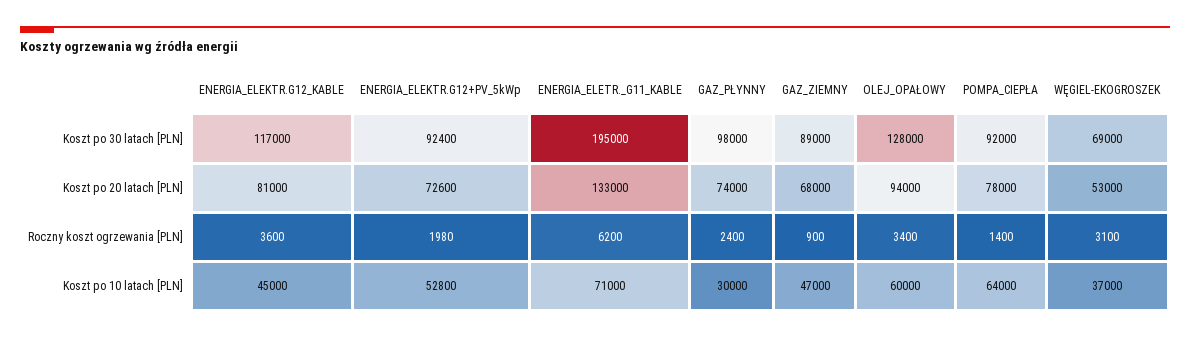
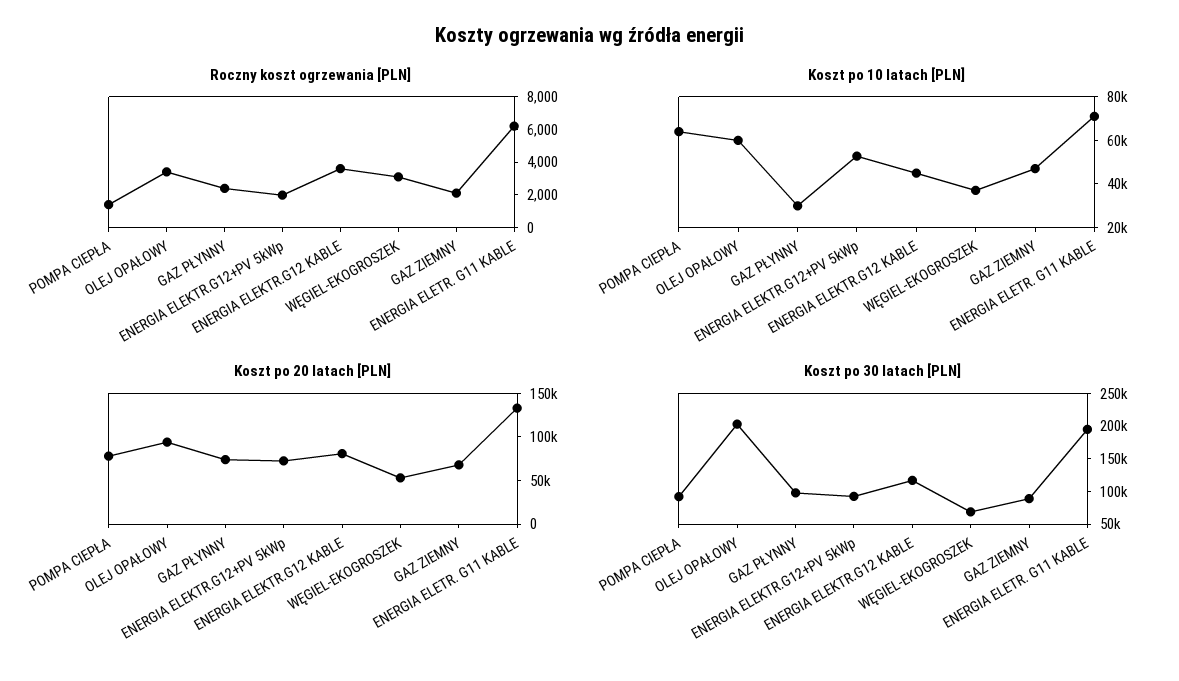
  {
    "Koszt po 30 latach [PLN]": {
      "ENERGIA_ELEKTR.G12_KABLE": 117000,
      "ENERGIA_ELEKTR.G12+PV_5kWp": 92400,
      "ENERGIA_ELETR._G11_KABLE": 195000,
      "GAZ_PŁYNNY": 98000,
      "GAZ_ZIEMNY": 89000,
-     "OLEJ_OPAŁOWY": 128000,
+     "OLEJ_OPAŁOWY": 200000,
      "POMPA_CIEPŁA": 92000,
      "WĘGIEL-EKOGROSZEK": 69000
    },
    "Koszt po 20 latach [PLN]": {
      "ENERGIA_ELEKTR.G12_KABLE": 81000,
      "ENERGIA_ELEKTR.G12+PV_5kWp": 72600,
      "ENERGIA_ELETR._G11_KABLE": 133000,
      "GAZ_PŁYNNY": 74000,
      "GAZ_ZIEMNY": 68000,
      "OLEJ_OPAŁOWY": 94000,
      "POMPA_CIEPŁA": 78000,
      "WĘGIEL-EKOGROSZEK": 53000
    },
    "Roczny koszt ogrzewania [PLN]": {
      "ENERGIA_ELEKTR.G12_KABLE": 3600,
      "ENERGIA_ELEKTR.G12+PV_5kWp": 1980,
      "ENERGIA_ELETR._G11_KABLE": 6200,
      "GAZ_PŁYNNY": 2400,
-     "GAZ_ZIEMNY": 900,
+     "GAZ_ZIEMNY": 2000,
      "OLEJ_OPAŁOWY": 3400,
      "POMPA_CIEPŁA": 1400,
      "WĘGIEL-EKOGROSZEK": 3100
    },
    "Koszt po 10 latach [PLN]": {
      "ENERGIA_ELEKTR.G12_KABLE": 45000,
      "ENERGIA_ELEKTR.G12+PV_5kWp": 52800,
      "ENERGIA_ELETR._G11_KABLE": 71000,
      "GAZ_PŁYNNY": 30000,
      "GAZ_ZIEMNY": 47000,
      "OLEJ_OPAŁOWY": 60000,
      "POMPA_CIEPŁA": 64000,
      "WĘGIEL-EKOGROSZEK": 37000
    }
  }

